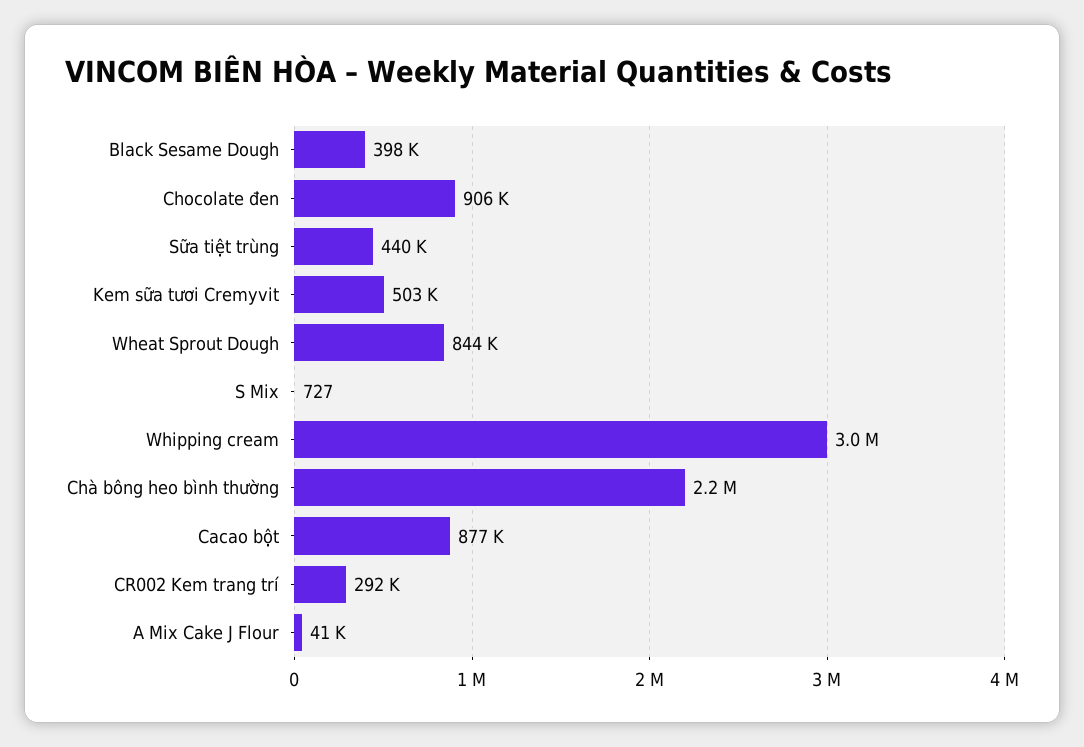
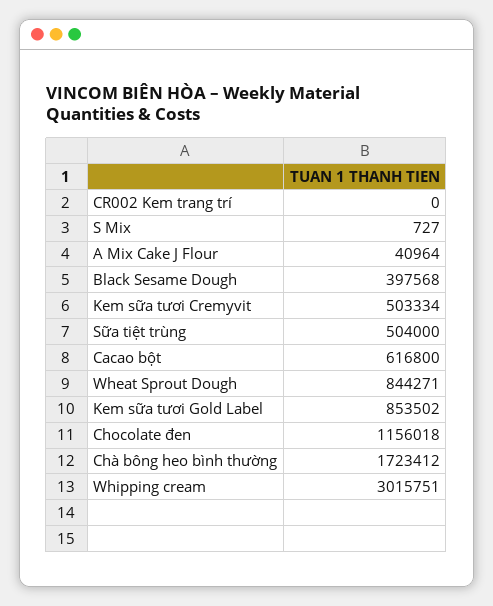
  {
    "Black Sesame Dough": 397568,
-   "Chocolate đen": 906000,
+   "Chocolate đen": 1156018,
-   "Sữa tiệt trùng": 440000,
+   "Sữa tiệt trùng": 504000,
    "Kem sữa tươi Cremyvit": 503334,
    "Wheat Sprout Dough": 844271,
    "S Mix": 727,
    "Whipping cream": 3015751,
-   "Chà bông heo bình thường": 2200000,
+   "Chà bông heo bình thường": 1723412,
-   "Cacao bột": 877000,
+   "Cacao bột": 616800,
-   "CR002 Kem trang trí": 292000,
+   "CR002 Kem trang trí": 0,
-   "A Mix Cake J Flour": 40964
+   "A Mix Cake J Flour": 40964,
+   "Kem sữa tươi Gold Label": 853502
  }

